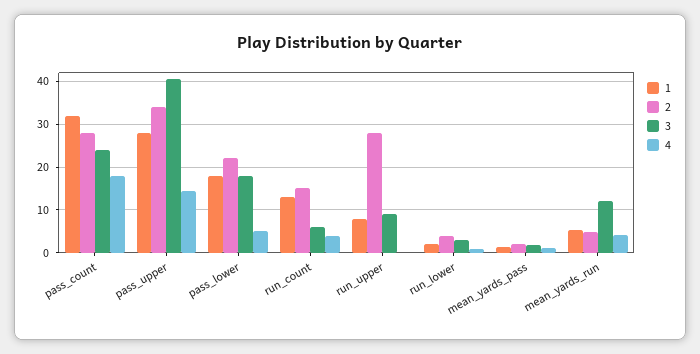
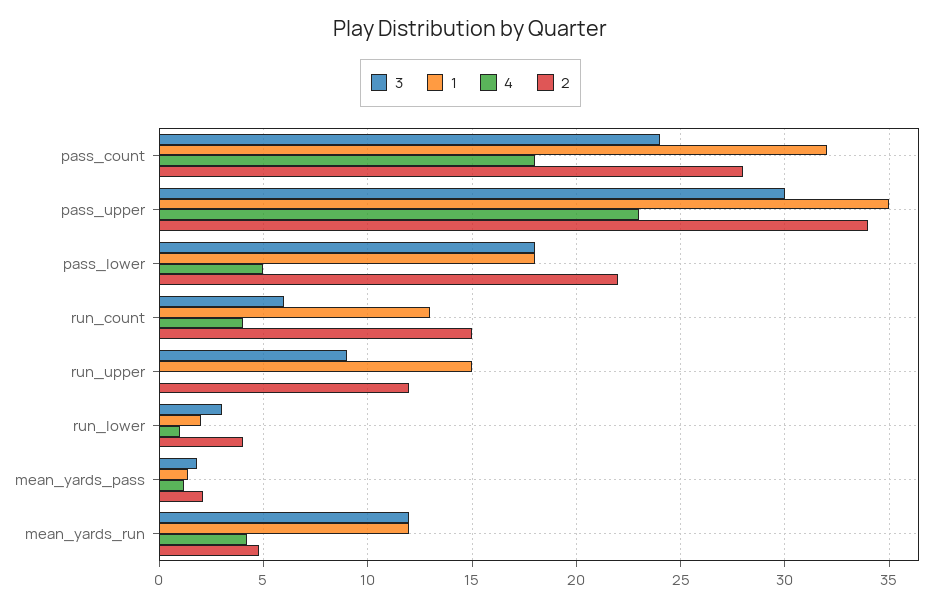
  {
    "1": {
      "pass_count": 32,
-     "pass_upper": 28,
+     "pass_upper": 35,
      "pass_lower": 18,
      "run_count": 13,
-     "run_upper": 8,
+     "run_upper": 15,
      "run_lower": 2,
      "mean_yards_pass": 1.5,
-     "mean_yards_run": 6
+     "mean_yards_run": 12
    },
    "2": {
      "pass_count": 28,
      "pass_upper": 34,
      "pass_lower": 22,
      "run_count": 15,
-     "run_upper": 28,
+     "run_upper": 12,
      "run_lower": 4,
      "mean_yards_pass": 2,
      "mean_yards_run": 5
    },
    "3": {
      "pass_count": 24,
-     "pass_upper": 40,
+     "pass_upper": 30,
      "pass_lower": 18,
      "run_count": 6,
      "run_upper": 9,
      "run_lower": 3,
      "mean_yards_pass": 2,
      "mean_yards_run": 12
    },
    "4": {
      "pass_count": 18,
-     "pass_upper": 14,
+     "pass_upper": 23,
      "pass_lower": 5,
      "run_count": 4,
      "run_upper": 0,
      "run_lower": 1,
      "mean_yards_pass": 1,
      "mean_yards_run": 4
    }
  }

